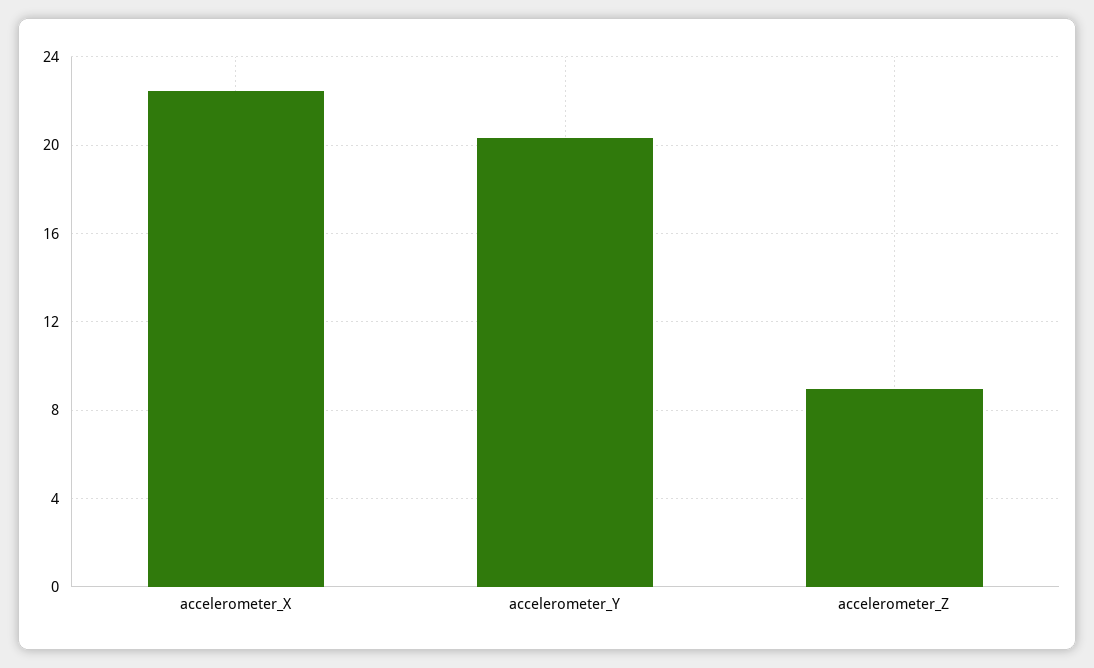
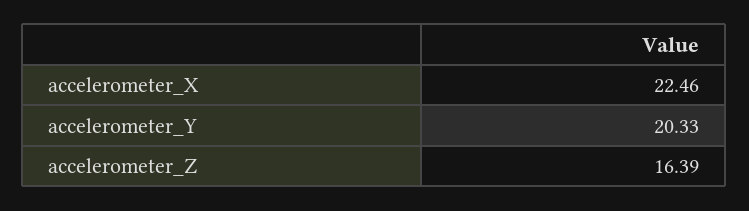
  {
    "accelerometer_X": 22.46,
    "accelerometer_Y": 20.33,
-   "accelerometer_Z": 9
+   "accelerometer_Z": 16.39
  }

